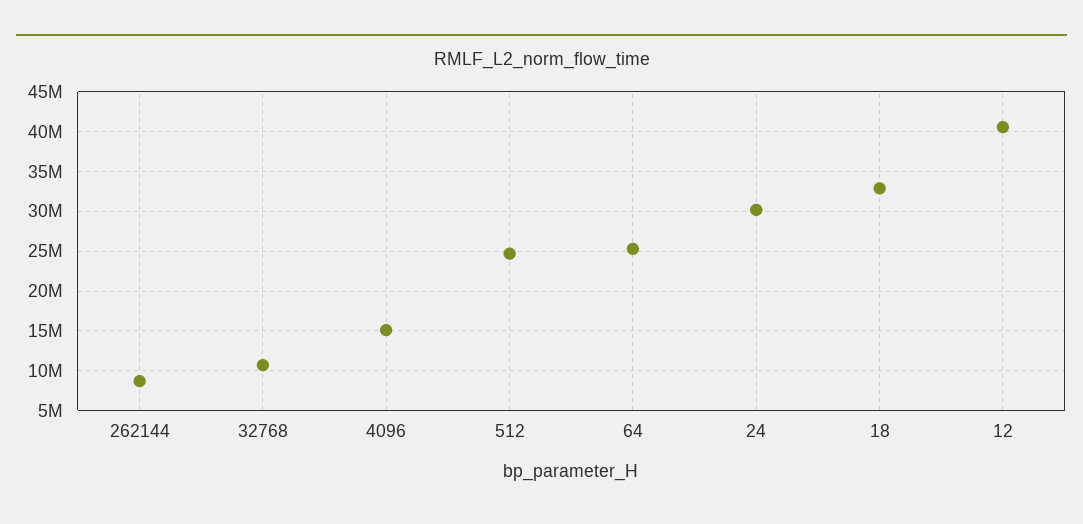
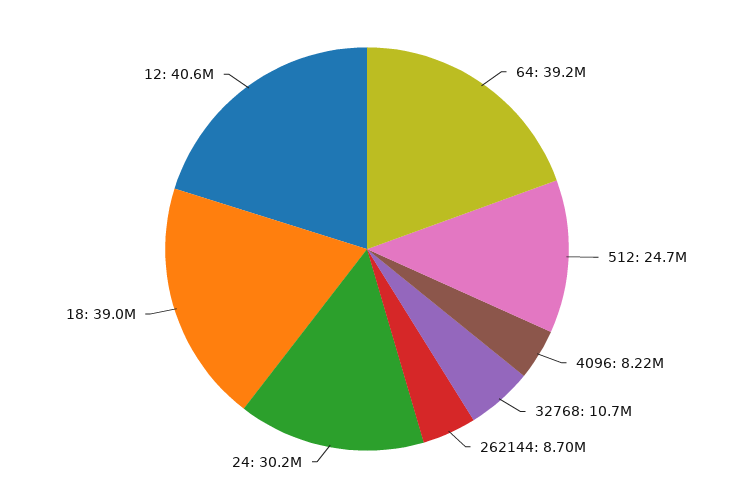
  {
    "262144": 8700000,
    "32768": 10700000,
-   "4096": 15000000,
+   "4096": 8220000,
    "512": 24700000,
-   "64": 25000000,
+   "64": 39200000,
    "24": 30200000,
-   "18": 33000000,
+   "18": 39000000,
    "12": 40600000
  }

